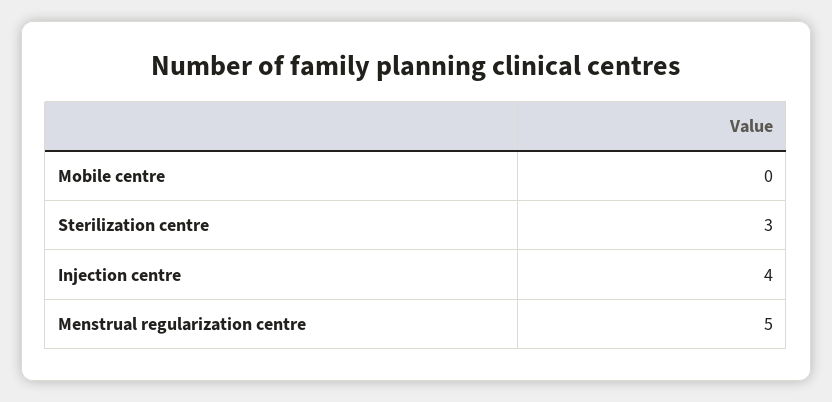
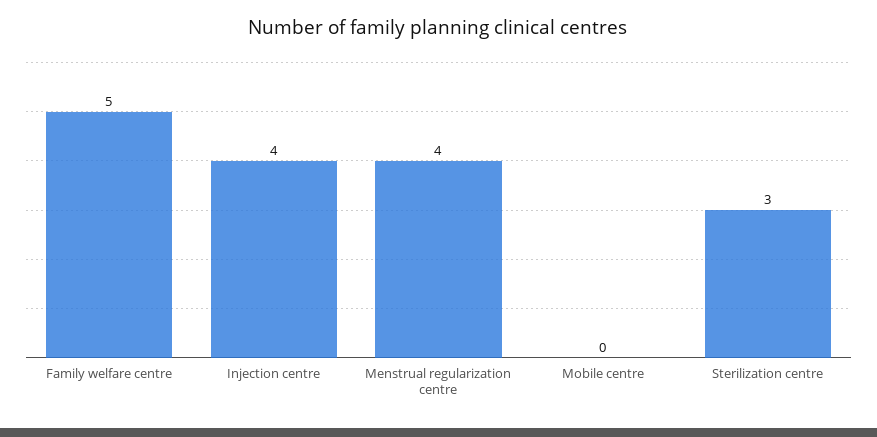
  {
    "Mobile centre": 0,
    "Sterilization centre": 3,
    "Injection centre": 4,
-   "Menstrual regularization centre": 5
+   "Menstrual regularization centre": 4,
+   "Family welfare centre": 5
  }

